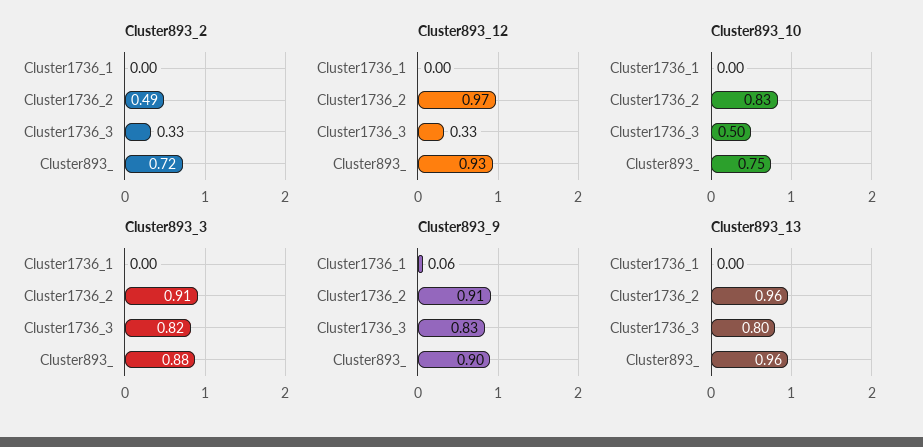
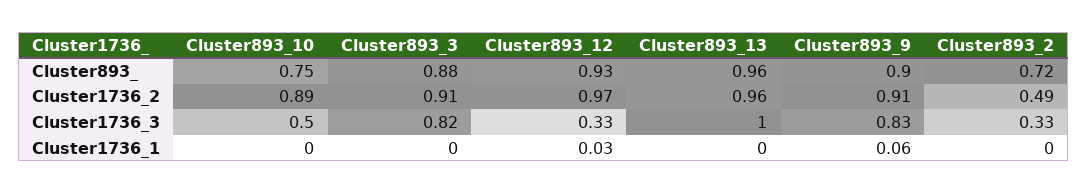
  {
    "Cluster893_2": {
      "Cluster1736_1": 0,
      "Cluster1736_2": 0.49,
      "Cluster1736_3": 0.33,
      "Cluster893_": 0.72
    },
    "Cluster893_12": {
-     "Cluster1736_1": 0,
+     "Cluster1736_1": 0.03,
      "Cluster1736_2": 0.97,
      "Cluster1736_3": 0.33,
      "Cluster893_": 0.93
    },
    "Cluster893_10": {
      "Cluster1736_1": 0,
-     "Cluster1736_2": 0.83,
+     "Cluster1736_2": 0.89,
      "Cluster1736_3": 0.5,
      "Cluster893_": 0.75
    },
    "Cluster893_3": {
      "Cluster1736_1": 0,
      "Cluster1736_2": 0.91,
      "Cluster1736_3": 0.82,
      "Cluster893_": 0.88
    },
    "Cluster893_9": {
      "Cluster1736_1": 0.06,
      "Cluster1736_2": 0.91,
      "Cluster1736_3": 0.83,
      "Cluster893_": 0.9
    },
    "Cluster893_13": {
      "Cluster1736_1": 0,
      "Cluster1736_2": 0.96,
-     "Cluster1736_3": 0.8,
+     "Cluster1736_3": 1,
      "Cluster893_": 0.96
    }
  }

